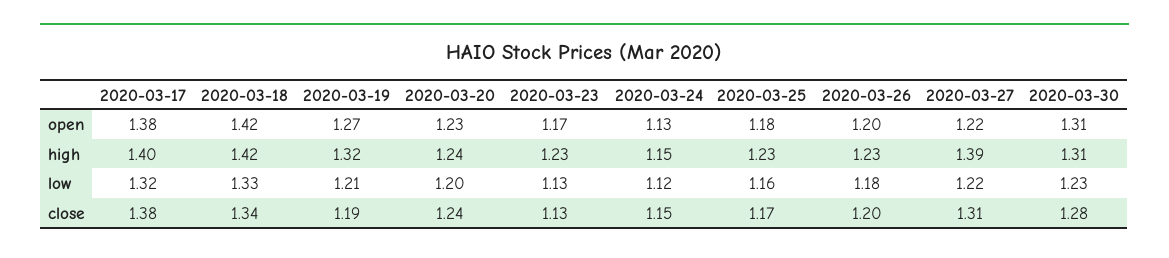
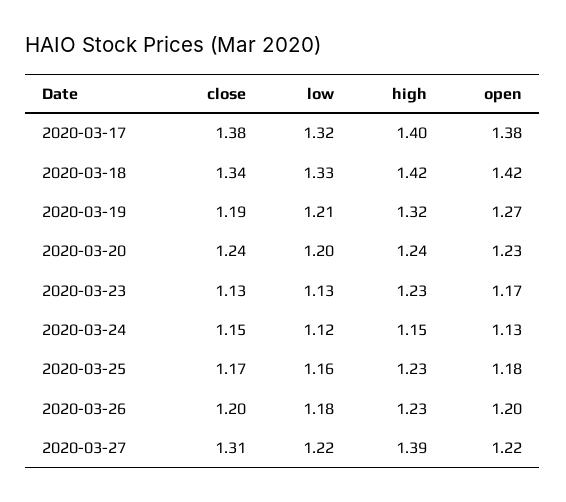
  {
    "2020-03-17": {
      "open": 1.38,
      "high": 1.4,
      "low": 1.32,
      "close": 1.38
    },
    "2020-03-18": {
      "open": 1.42,
      "high": 1.42,
      "low": 1.33,
      "close": 1.34
    },
    "2020-03-19": {
      "open": 1.27,
      "high": 1.32,
      "low": 1.21,
      "close": 1.19
    },
    "2020-03-20": {
      "open": 1.23,
      "high": 1.24,
      "low": 1.2,
      "close": 1.24
    },
    "2020-03-23": {
      "open": 1.17,
      "high": 1.23,
      "low": 1.13,
      "close": 1.13
    },
    "2020-03-24": {
      "open": 1.13,
      "high": 1.15,
      "low": 1.12,
      "close": 1.15
    },
    "2020-03-25": {
      "open": 1.18,
      "high": 1.23,
      "low": 1.16,
      "close": 1.17
    },
    "2020-03-26": {
      "open": 1.2,
      "high": 1.23,
      "low": 1.18,
      "close": 1.2
    },
    "2020-03-27": {
      "open": 1.22,
      "high": 1.39,
      "low": 1.22,
      "close": 1.31
-   },
+   }
-   "2020-03-30": {
-     "open": 1.31,
-     "high": 1.31,
-     "low": 1.23,
-     "close": 1.28
-   }
  }

